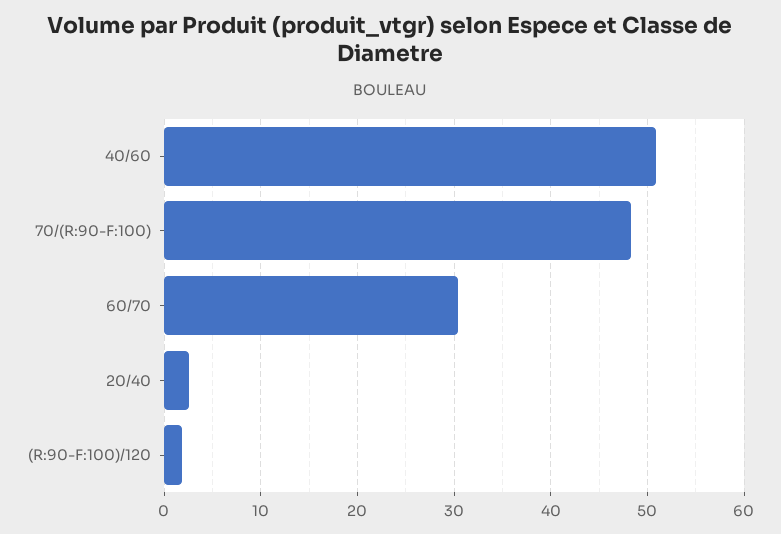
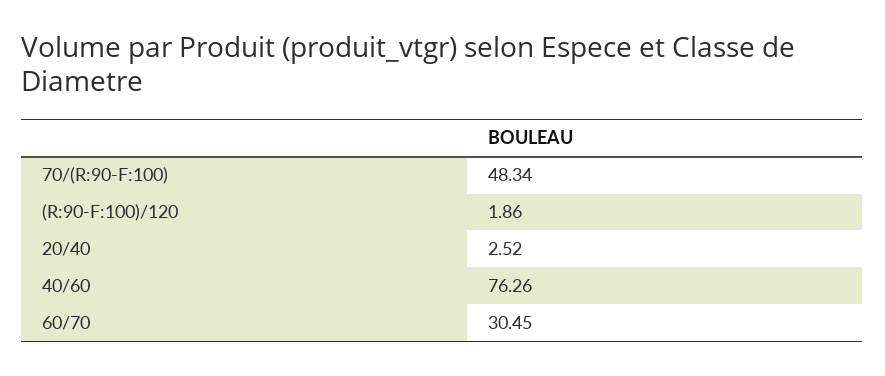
  {
-   "40/60": 51,
+   "40/60": 76.26,
    "70/(R:90-F:100)": 48.34,
    "60/70": 30.45,
    "20/40": 2.52,
    "(R:90-F:100)/120": 1.86
  }

